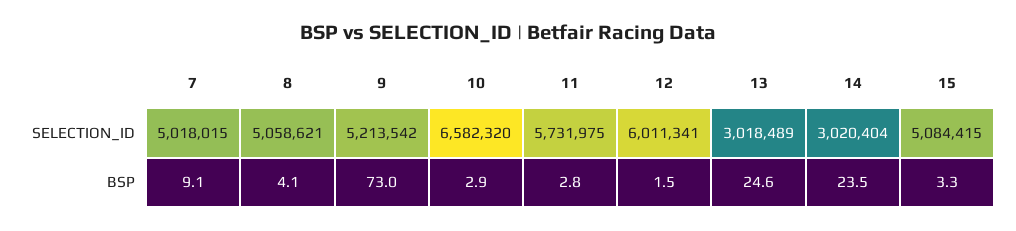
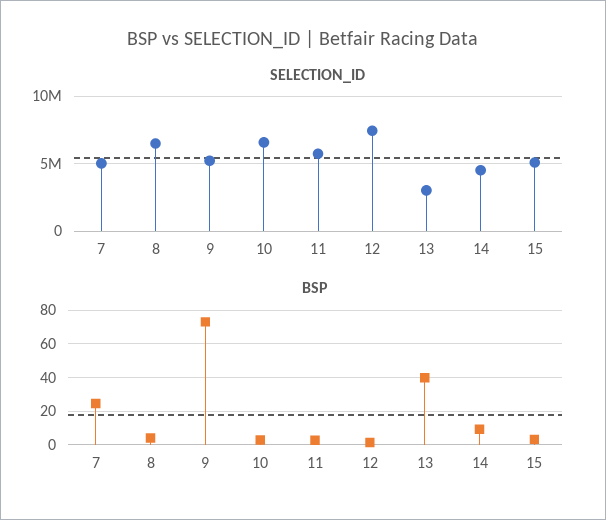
  {
    "SELECTION_ID": {
      "7": 5018015,
-     "8": 5058621,
+     "8": 6500000,
      "9": 5213542,
      "10": 6582320,
      "11": 5731975,
-     "12": 6011341,
+     "12": 7500000,
      "13": 3018489,
-     "14": 3020404,
+     "14": 4500000,
      "15": 5084415
    },
    "BSP": {
-     "7": 9.1,
+     "7": 25,
      "8": 4.1,
      "9": 73,
      "10": 2.9,
      "11": 2.8,
      "12": 1.5,
-     "13": 24.6,
+     "13": 40,
-     "14": 23.5,
+     "14": 10,
      "15": 3.3
    }
  }

